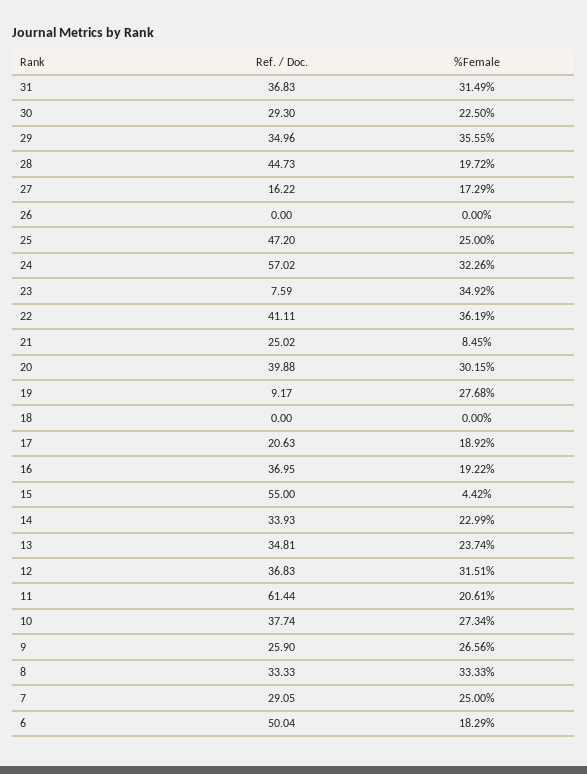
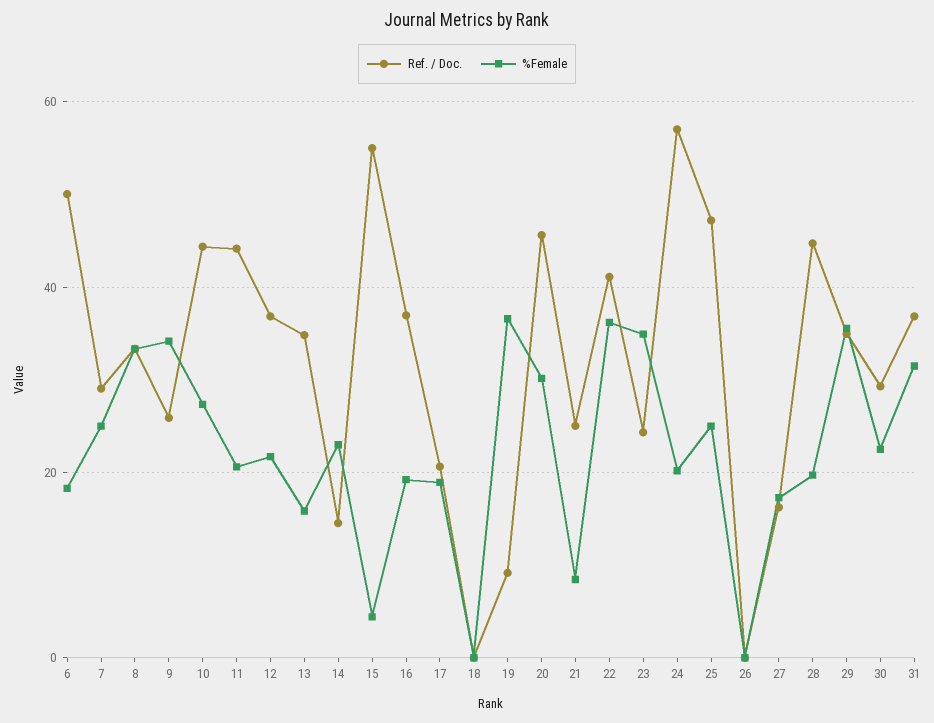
  {
    "Ref. / Doc.": {
      "31": 36.83,
      "30": 29.3,
      "29": 34.96,
      "28": 44.73,
      "27": 16.22,
      "26": 0,
      "25": 47.2,
      "24": 57.02,
-     "23": 7.59,
+     "23": 24,
      "22": 41.11,
      "21": 25.02,
-     "20": 39.88,
+     "20": 46,
      "19": 9.17,
      "18": 0,
      "17": 20.63,
      "16": 36.95,
      "15": 55,
-     "14": 33.93,
+     "14": 14,
      "13": 34.81,
      "12": 36.83,
-     "11": 61.44,
+     "11": 44,
-     "10": 37.74,
+     "10": 44,
      "9": 25.9,
      "8": 33.33,
      "7": 29.05,
      "6": 50.04
    },
    "%Female": {
      "31": 31.49,
      "30": 22.5,
      "29": 35.55,
      "28": 19.72,
      "27": 17.29,
      "26": 0,
      "25": 25,
-     "24": 32.26,
+     "24": 20,
      "23": 34.92,
      "22": 36.19,
      "21": 8.45,
      "20": 30.15,
-     "19": 27.68,
+     "19": 36,
      "18": 0,
      "17": 18.92,
      "16": 19.22,
      "15": 4.42,
      "14": 22.99,
-     "13": 23.74,
+     "13": 16,
-     "12": 31.51,
+     "12": 22,
      "11": 20.61,
      "10": 27.34,
-     "9": 26.56,
+     "9": 34,
      "8": 33.33,
      "7": 25,
      "6": 18.29
    }
  }

